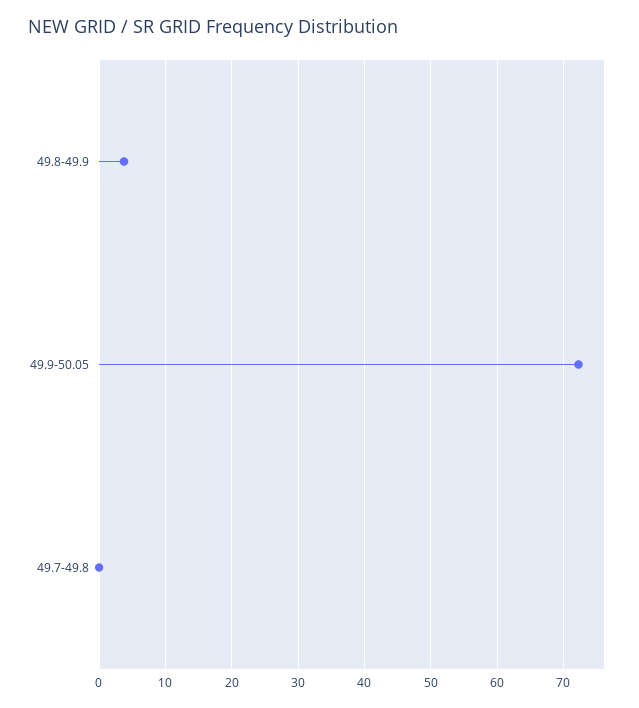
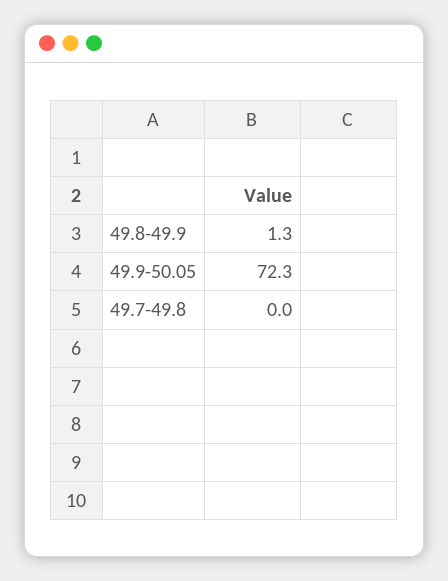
  {
-   "49.8-49.9": 4,
+   "49.8-49.9": 1.3,
    "49.9-50.05": 72.3,
    "49.7-49.8": 0
  }

